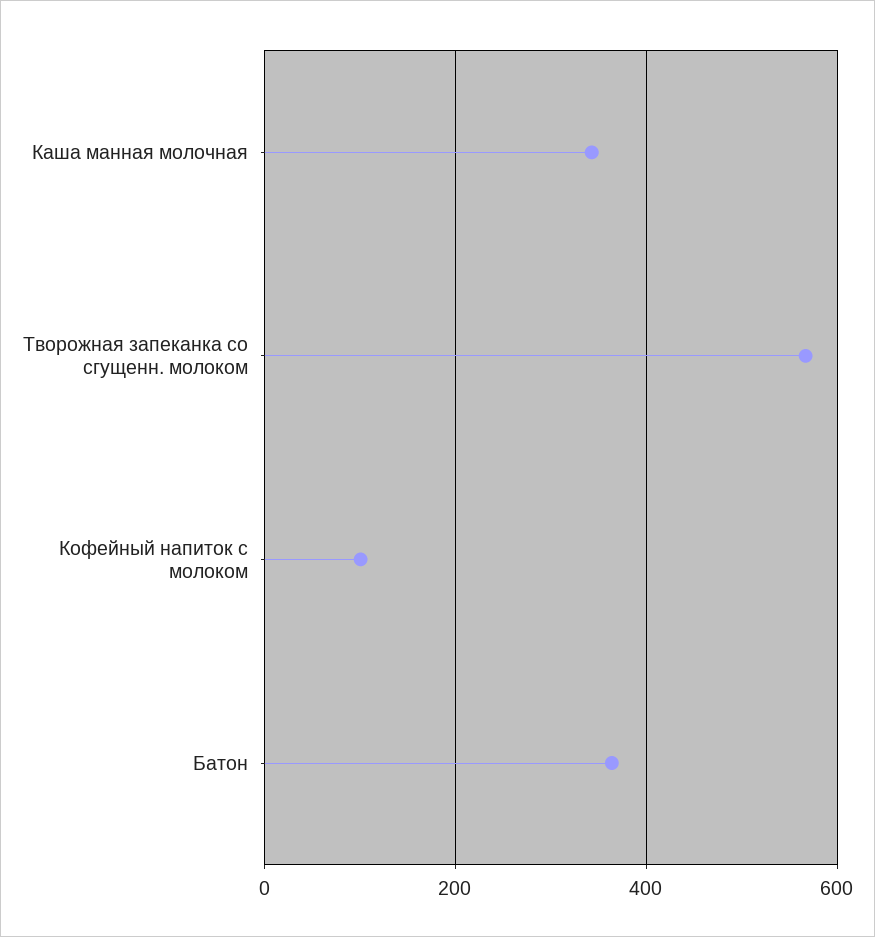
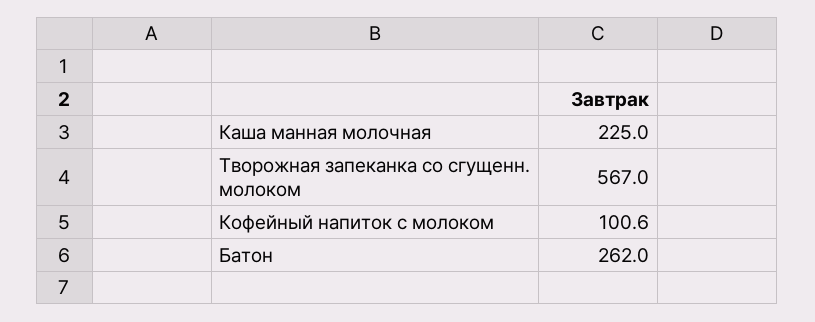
  {
-   "Каша манная молочная": 340,
+   "Каша манная молочная": 225,
    "Творожная запеканка со сгущенн. молоком": 567,
    "Кофейный напиток с молоком": 100.6,
-   "Батон": 360
+   "Батон": 262
  }

